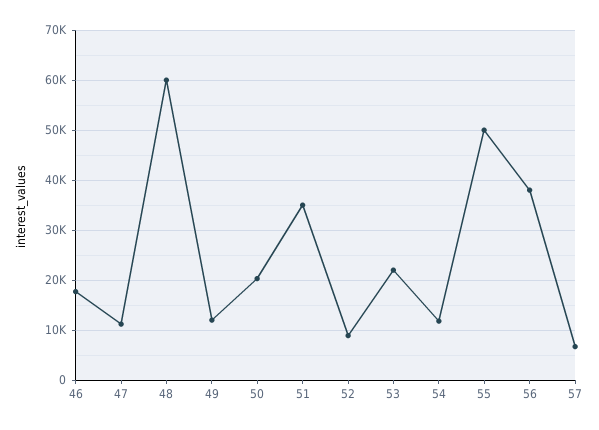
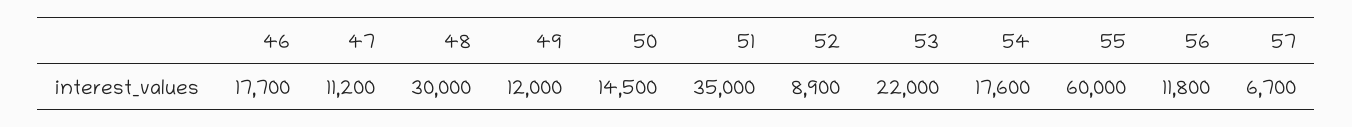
  {
    "46": 17700,
    "47": 11200,
-   "48": 60000,
+   "48": 30000,
    "49": 12000,
-   "50": 20000,
+   "50": 14500,
    "51": 35000,
    "52": 8900,
    "53": 22000,
-   "54": 12000,
+   "54": 17600,
-   "55": 50000,
+   "55": 60000,
-   "56": 38000,
+   "56": 11800,
    "57": 6700
  }

